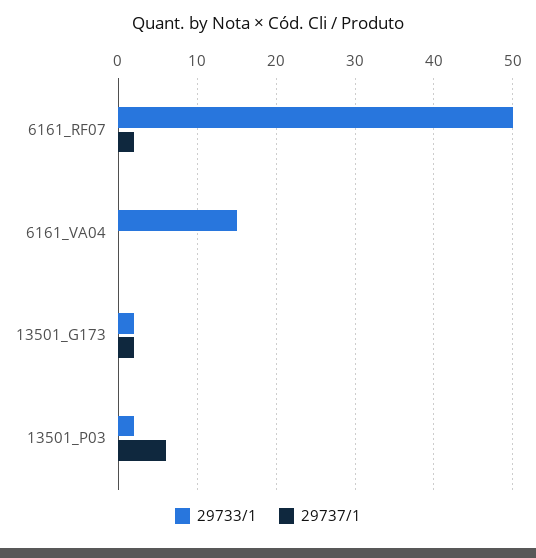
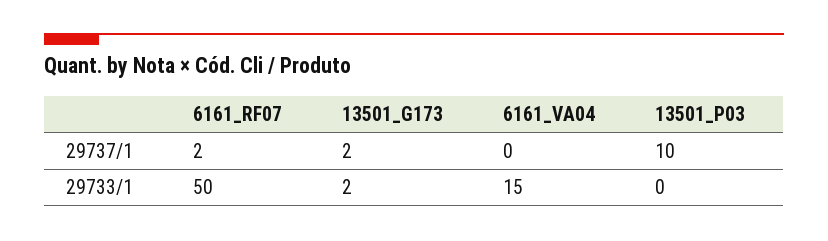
  {
    "29733/1": {
      "6161_RF07": 50,
      "6161_VA04": 15,
      "13501_G173": 2,
-     "13501_P03": 2
+     "13501_P03": 0
    },
    "29737/1": {
      "6161_RF07": 2,
      "6161_VA04": 0,
      "13501_G173": 2,
-     "13501_P03": 6
+     "13501_P03": 10
    }
  }

